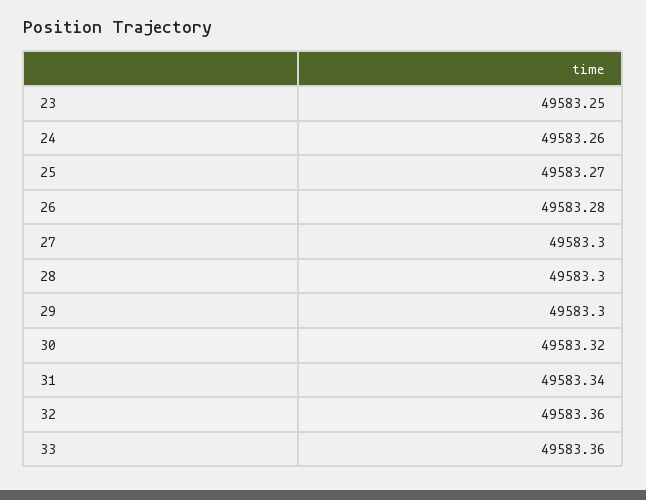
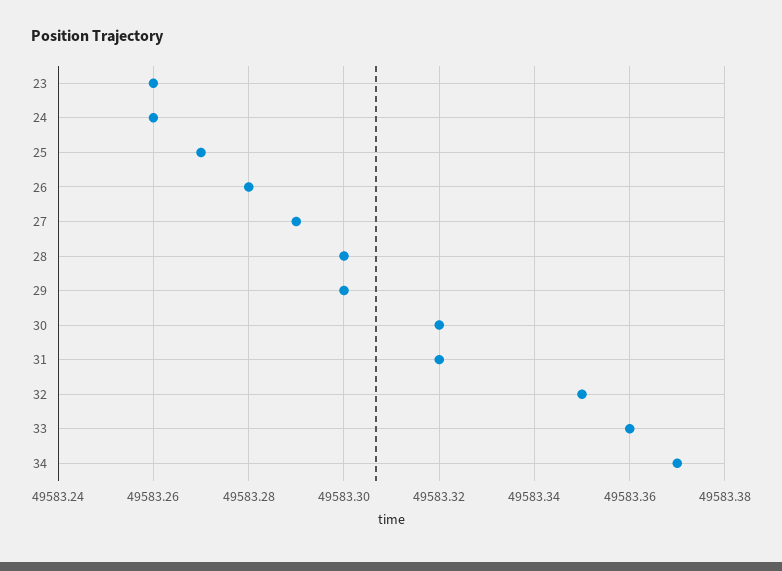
  {
-   "23": 49583.25,
+   "23": 49583.26,
    "24": 49583.26,
    "25": 49583.27,
    "26": 49583.28,
-   "27": 49583.3,
+   "27": 49583.29,
    "28": 49583.3,
    "29": 49583.3,
    "30": 49583.32,
-   "31": 49583.34,
+   "31": 49583.32,
-   "32": 49583.36,
+   "32": 49583.35,
-   "33": 49583.36
+   "33": 49583.36,
+   "34": 49583.37
  }

